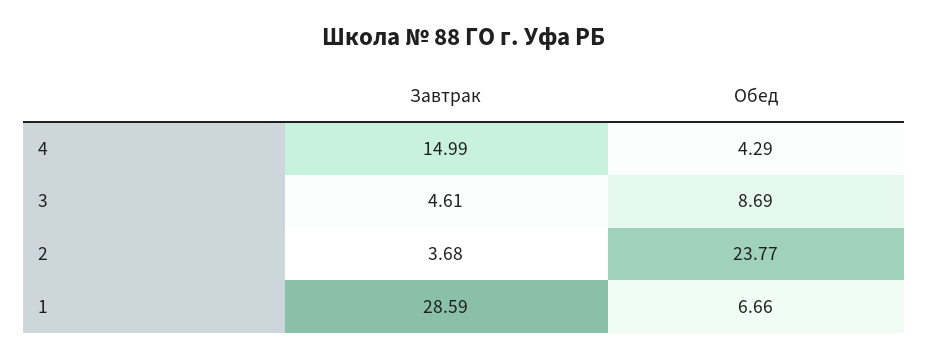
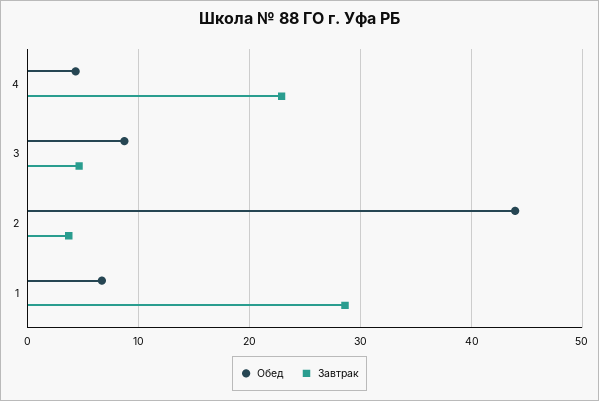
  {
    "Завтрак": {
-     "4": 14.99,
+     "4": 23,
      "3": 4.61,
      "2": 3.68,
      "1": 28.59
    },
    "Обед": {
      "4": 4.29,
      "3": 8.69,
-     "2": 23.77,
+     "2": 44,
      "1": 6.66
    }
  }

